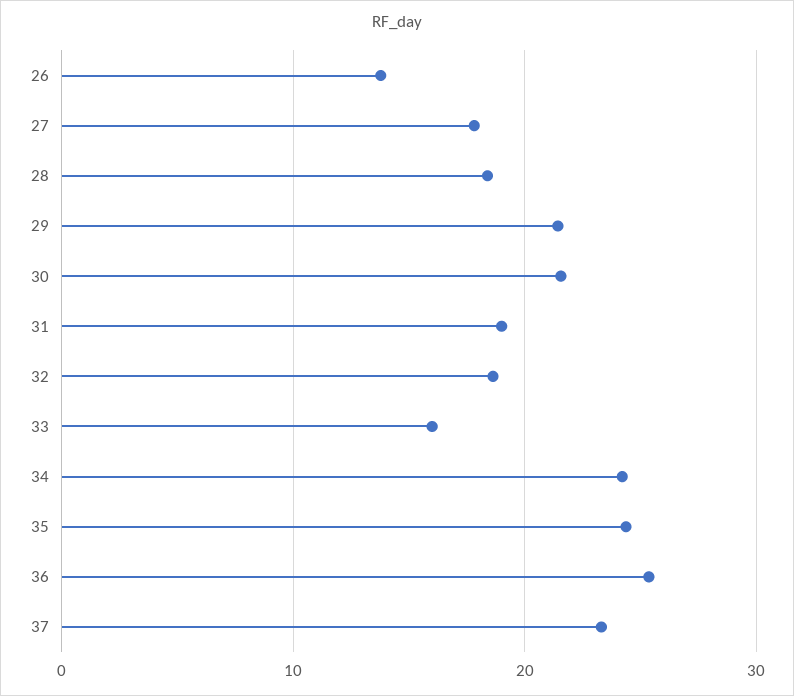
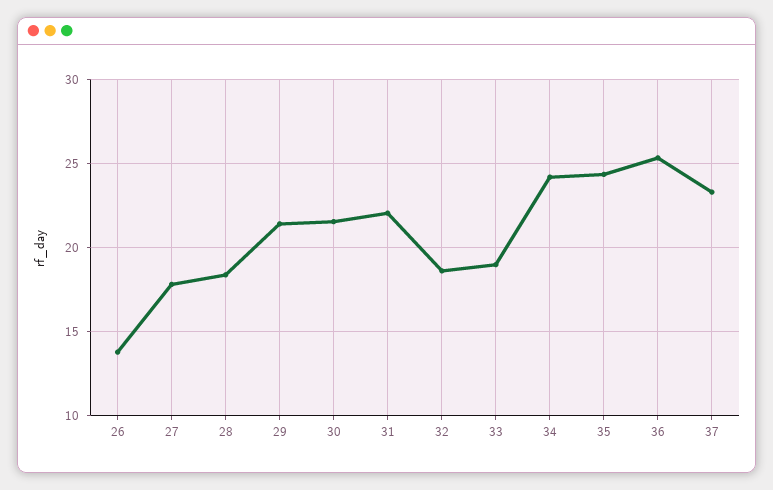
  {
    "26": 14,
    "27": 18,
    "28": 18.5,
    "29": 21.5,
    "30": 21.5,
-   "31": 19,
+   "31": 22,
    "32": 18.5,
-   "33": 16,
+   "33": 19,
    "34": 24,
    "35": 24.5,
    "36": 25.5,
    "37": 23.5
  }

